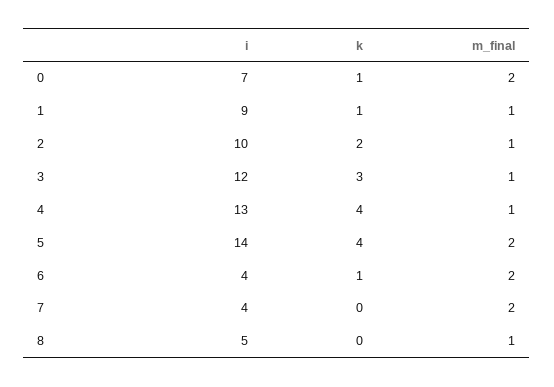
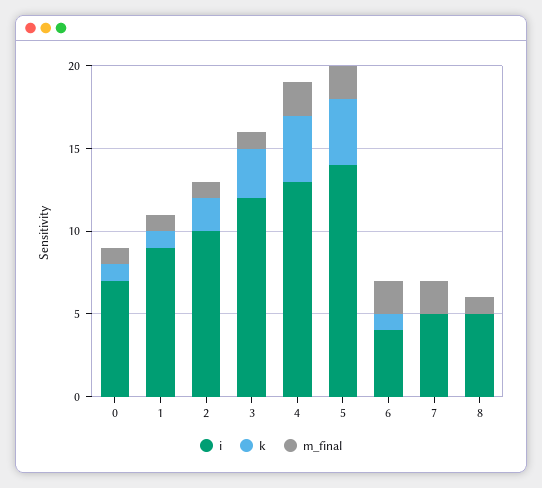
  {
    "i": {
      "0": 7,
      "1": 9,
      "2": 10,
      "3": 12,
      "4": 13,
      "5": 14,
      "6": 4,
-     "7": 4,
+     "7": 5,
      "8": 5
    },
    "k": {
      "0": 1,
      "1": 1,
      "2": 2,
      "3": 3,
      "4": 4,
      "5": 4,
      "6": 1,
      "7": 0,
      "8": 0
    },
    "m_final": {
-     "0": 2,
+     "0": 1,
      "1": 1,
      "2": 1,
      "3": 1,
-     "4": 1,
+     "4": 2,
      "5": 2,
      "6": 2,
      "7": 2,
      "8": 1
    }
  }

